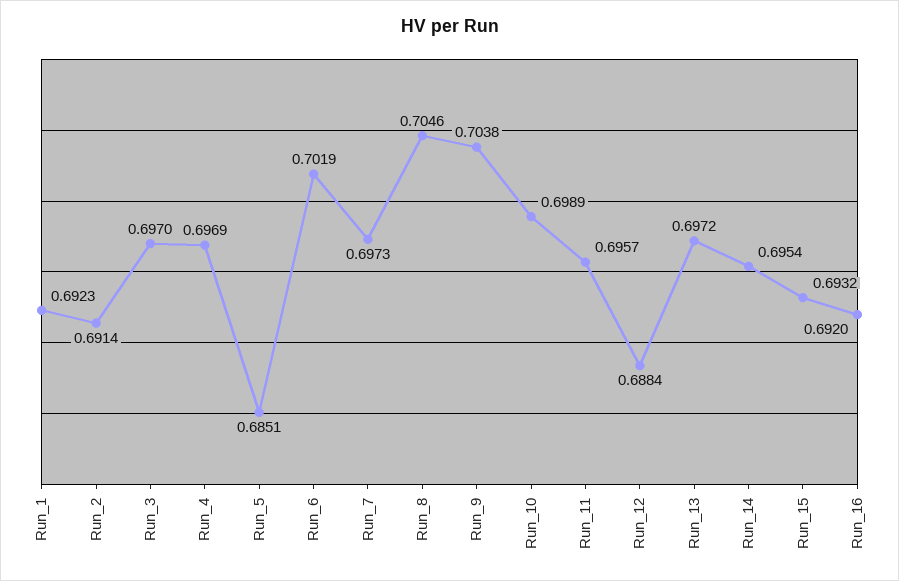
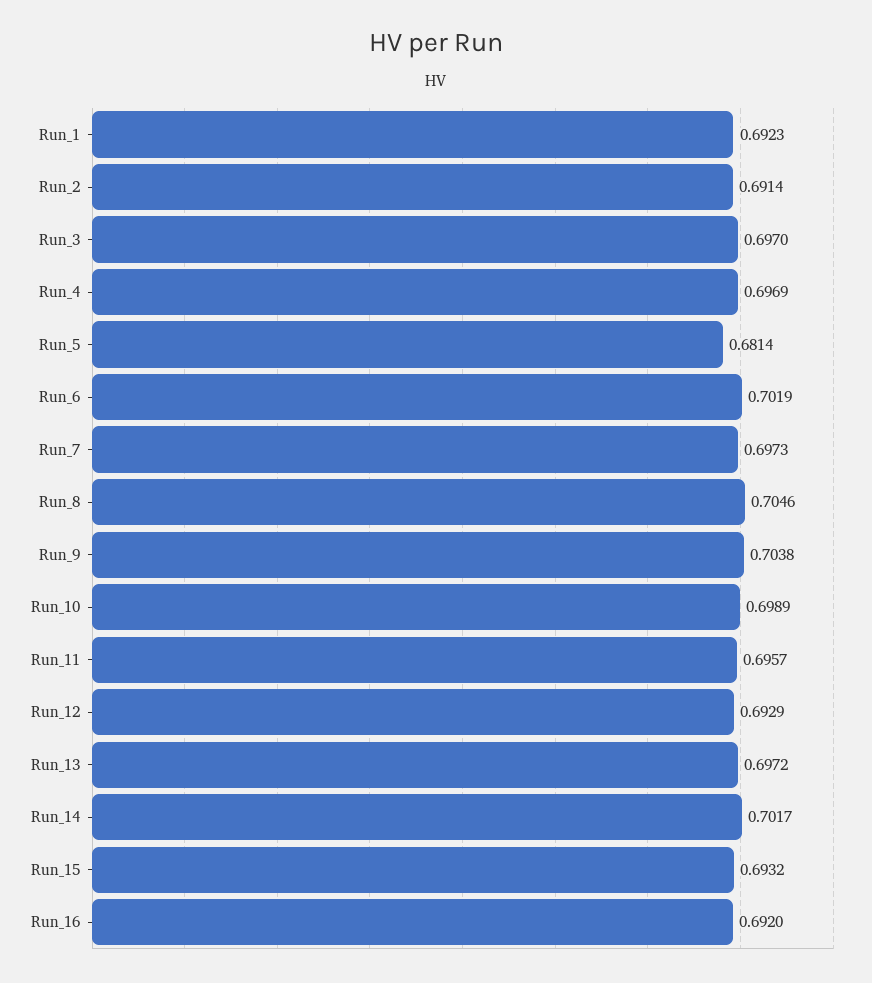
  {
    "Run_1": 0.6923,
    "Run_2": 0.6914,
    "Run_3": 0.697,
    "Run_4": 0.6969,
-   "Run_5": 0.6851,
+   "Run_5": 0.6814,
    "Run_6": 0.7019,
    "Run_7": 0.6973,
    "Run_8": 0.7046,
    "Run_9": 0.7038,
    "Run_10": 0.6989,
    "Run_11": 0.6957,
-   "Run_12": 0.6884,
+   "Run_12": 0.6929,
    "Run_13": 0.6972,
-   "Run_14": 0.6954,
+   "Run_14": 0.7017,
    "Run_15": 0.6932,
    "Run_16": 0.692
  }

